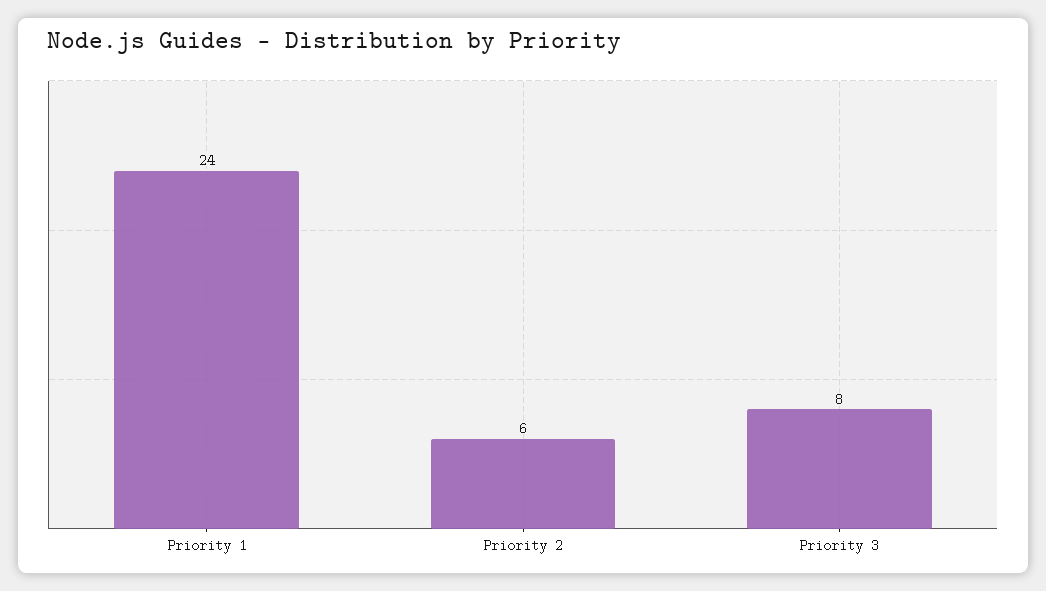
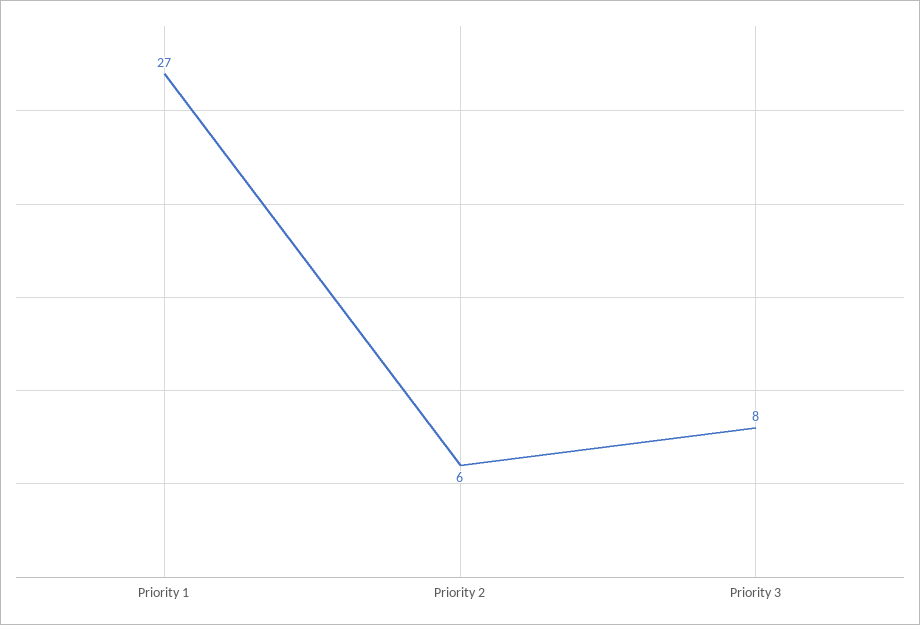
  {
-   "Priority 1": 24,
+   "Priority 1": 27,
    "Priority 2": 6,
    "Priority 3": 8
  }

